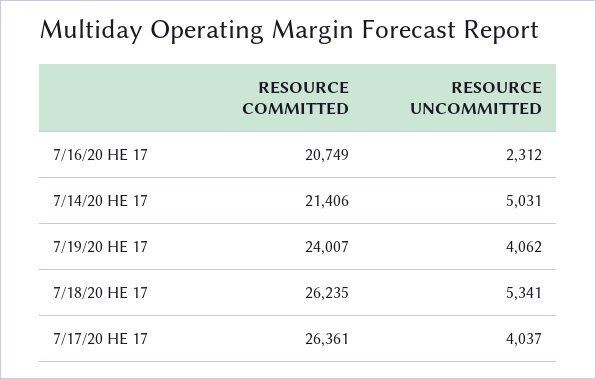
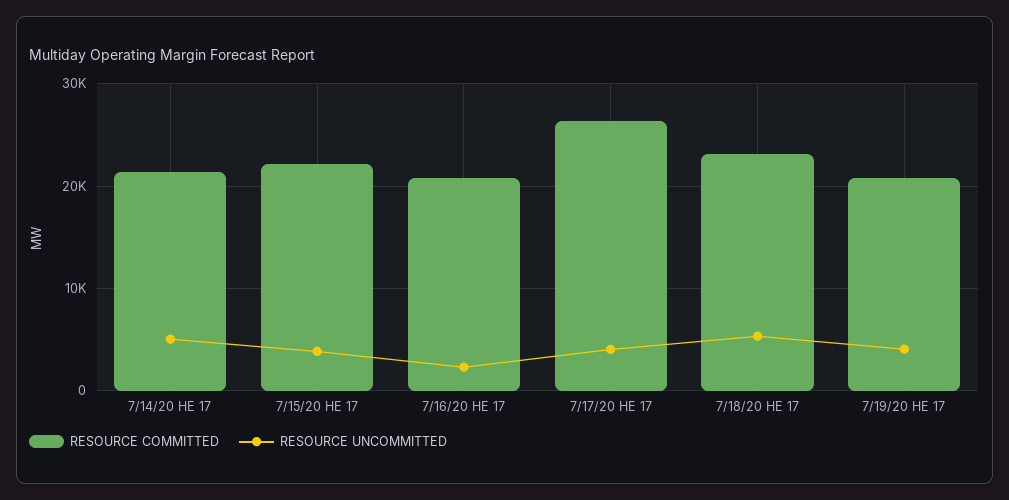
  {
    "RESOURCE COMMITTED": {
      "7/16/20 HE 17": 20749,
      "7/14/20 HE 17": 21406,
-     "7/19/20 HE 17": 24007,
+     "7/19/20 HE 17": 21000,
-     "7/18/20 HE 17": 26235,
+     "7/18/20 HE 17": 23000,
-     "7/17/20 HE 17": 26361
+     "7/17/20 HE 17": 26361,
+     "7/15/20 HE 17": 22000
    },
    "RESOURCE UNCOMMITTED": {
      "7/16/20 HE 17": 2312,
      "7/14/20 HE 17": 5031,
      "7/19/20 HE 17": 4062,
      "7/18/20 HE 17": 5341,
-     "7/17/20 HE 17": 4037
+     "7/17/20 HE 17": 4037,
+     "7/15/20 HE 17": 4000
    }
  }

